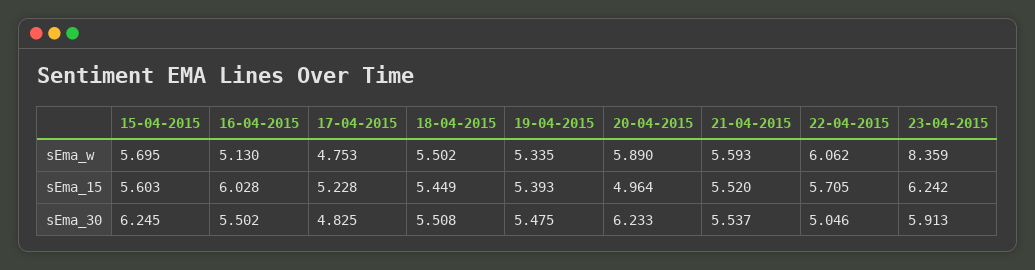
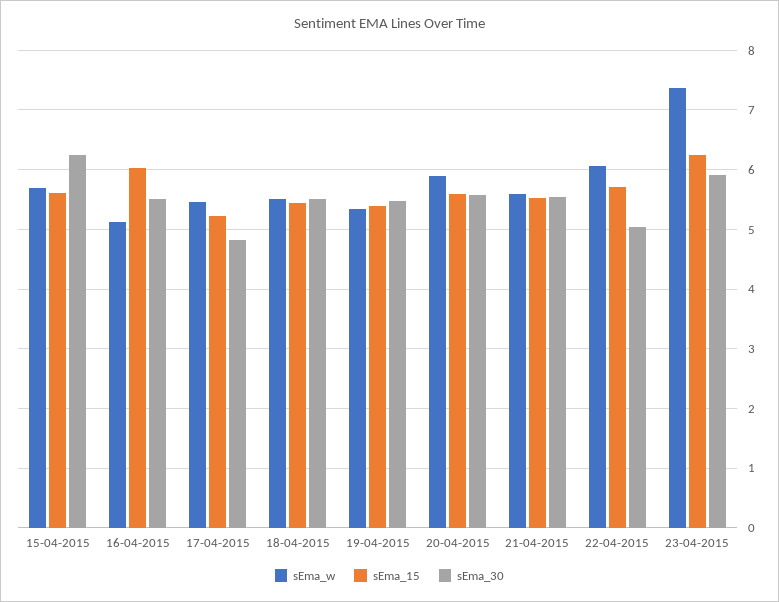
  {
    "sEma_w": {
      "15-04-2015": 5.695,
      "16-04-2015": 5.13,
-     "17-04-2015": 4.753,
+     "17-04-2015": 5.4,
      "18-04-2015": 5.502,
      "19-04-2015": 5.335,
      "20-04-2015": 5.89,
      "21-04-2015": 5.593,
      "22-04-2015": 6.062,
-     "23-04-2015": 8.359
+     "23-04-2015": 7.4
    },
    "sEma_15": {
      "15-04-2015": 5.603,
      "16-04-2015": 6.028,
      "17-04-2015": 5.228,
      "18-04-2015": 5.449,
      "19-04-2015": 5.393,
-     "20-04-2015": 4.964,
+     "20-04-2015": 5.6,
      "21-04-2015": 5.52,
      "22-04-2015": 5.705,
      "23-04-2015": 6.242
    },
    "sEma_30": {
      "15-04-2015": 6.245,
      "16-04-2015": 5.502,
      "17-04-2015": 4.825,
      "18-04-2015": 5.508,
      "19-04-2015": 5.475,
-     "20-04-2015": 6.233,
+     "20-04-2015": 5.6,
      "21-04-2015": 5.537,
      "22-04-2015": 5.046,
      "23-04-2015": 5.913
    }
  }

